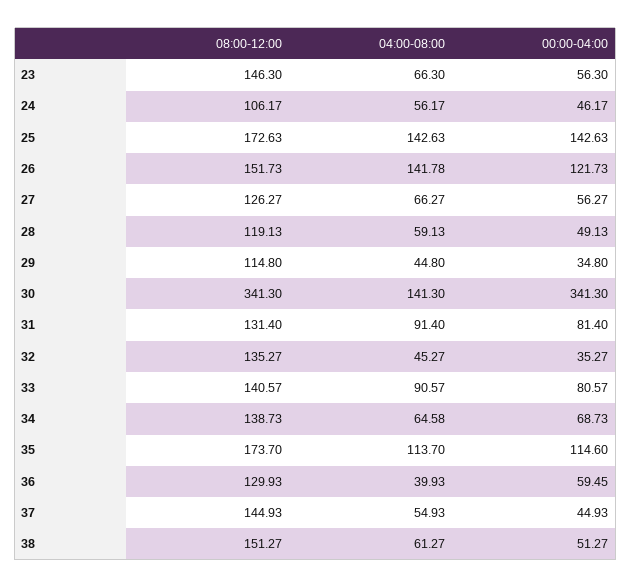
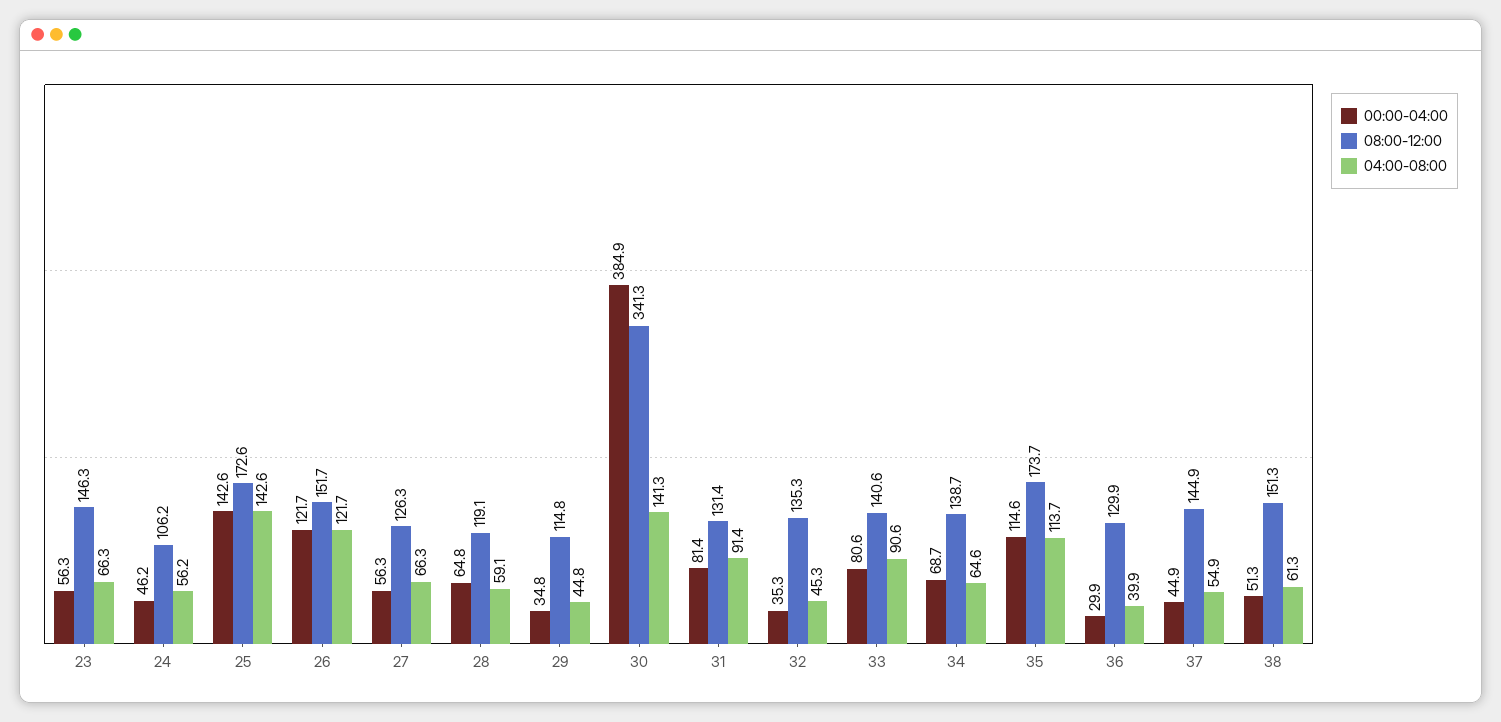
  {
    "08:00-12:00": {
      "23": 146.3,
      "24": 106.17,
      "25": 172.63,
      "26": 151.73,
      "27": 126.27,
      "28": 119.13,
      "29": 114.8,
      "30": 341.3,
      "31": 131.4,
      "32": 135.27,
      "33": 140.57,
      "34": 138.73,
      "35": 173.7,
      "36": 129.93,
      "37": 144.93,
      "38": 151.27
    },
    "04:00-08:00": {
      "23": 66.3,
      "24": 56.17,
      "25": 142.63,
-     "26": 141.78,
+     "26": 121.7,
      "27": 66.27,
      "28": 59.13,
      "29": 44.8,
      "30": 141.3,
      "31": 91.4,
      "32": 45.27,
      "33": 90.57,
      "34": 64.58,
      "35": 113.7,
      "36": 39.93,
      "37": 54.93,
      "38": 61.27
    },
    "00:00-04:00": {
      "23": 56.3,
      "24": 46.17,
      "25": 142.63,
      "26": 121.73,
      "27": 56.27,
-     "28": 49.13,
+     "28": 64.8,
      "29": 34.8,
-     "30": 341.3,
+     "30": 384.9,
      "31": 81.4,
      "32": 35.27,
      "33": 80.57,
      "34": 68.73,
      "35": 114.6,
-     "36": 59.45,
+     "36": 29.9,
      "37": 44.93,
      "38": 51.27
    }
  }

